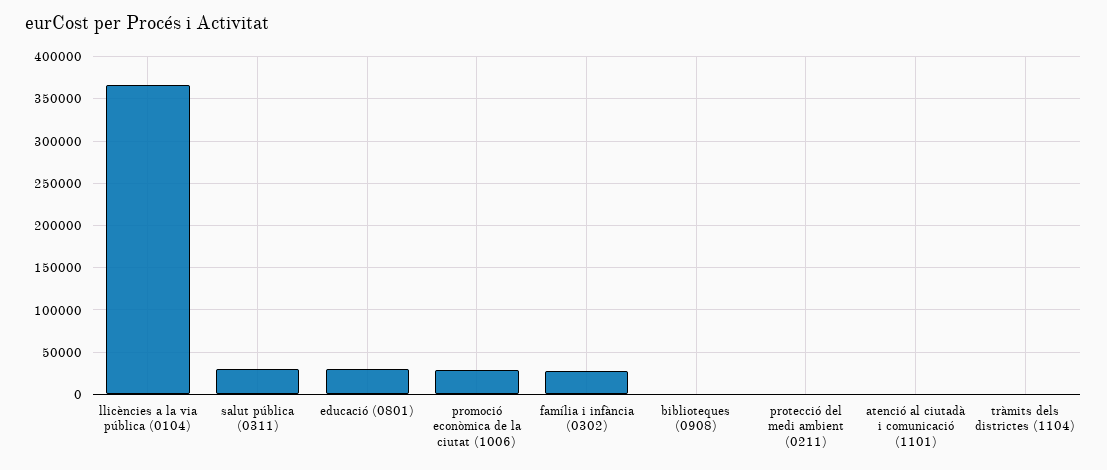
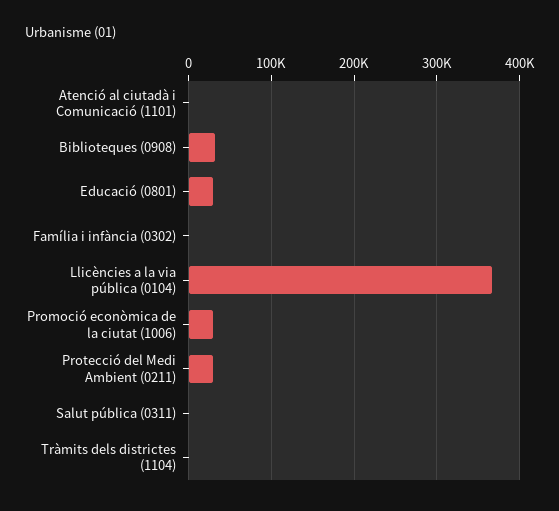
  {
    "llicències a la via pública (0104)": 370000,
-   "salut pública (0311)": 30000,
+   "salut pública (0311)": 0,
    "educació (0801)": 30000,
    "promoció econòmica de la ciutat (1006)": 30000,
-   "família i infància (0302)": 30000,
+   "família i infància (0302)": 0,
-   "biblioteques (0908)": 0,
+   "biblioteques (0908)": 30000,
-   "protecció del medi ambient (0211)": 0,
+   "protecció del medi ambient (0211)": 30000,
    "atenció al ciutadà i comunicació (1101)": 0,
    "tràmits dels districtes (1104)": 0
  }

